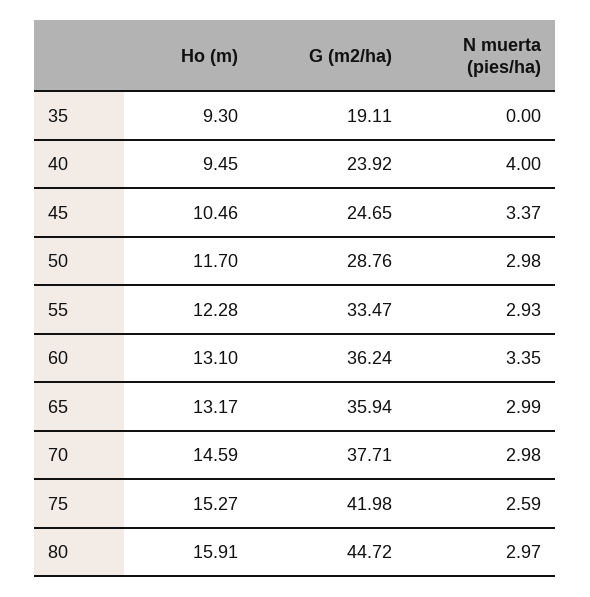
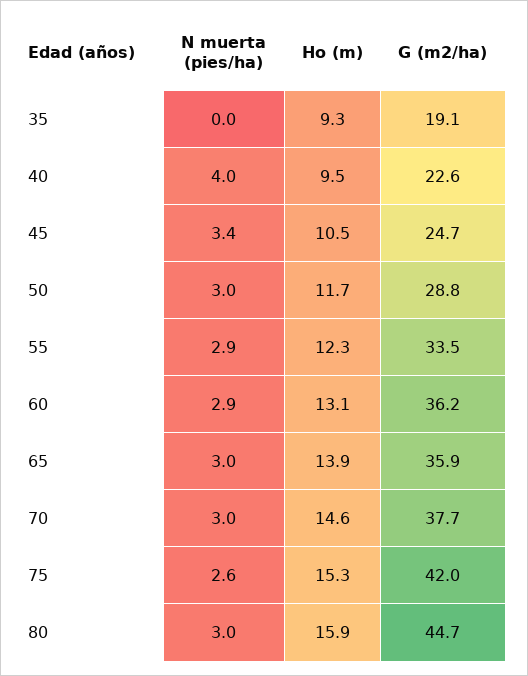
  {
    "Ho (m)": {
      "35": 9.3,
      "40": 9.45,
      "45": 10.46,
      "50": 11.7,
      "55": 12.28,
      "60": 13.1,
-     "65": 13.17,
+     "65": 13.9,
      "70": 14.59,
      "75": 15.27,
      "80": 15.91
    },
    "G (m2/ha)": {
      "35": 19.11,
-     "40": 23.92,
+     "40": 22.6,
      "45": 24.65,
      "50": 28.76,
      "55": 33.47,
      "60": 36.24,
      "65": 35.94,
      "70": 37.71,
      "75": 41.98,
      "80": 44.72
    },
    "N muerta (pies/ha)": {
      "35": 0,
      "40": 4,
      "45": 3.37,
      "50": 2.98,
      "55": 2.93,
-     "60": 3.35,
+     "60": 2.9,
      "65": 2.99,
      "70": 2.98,
      "75": 2.59,
      "80": 2.97
    }
  }

